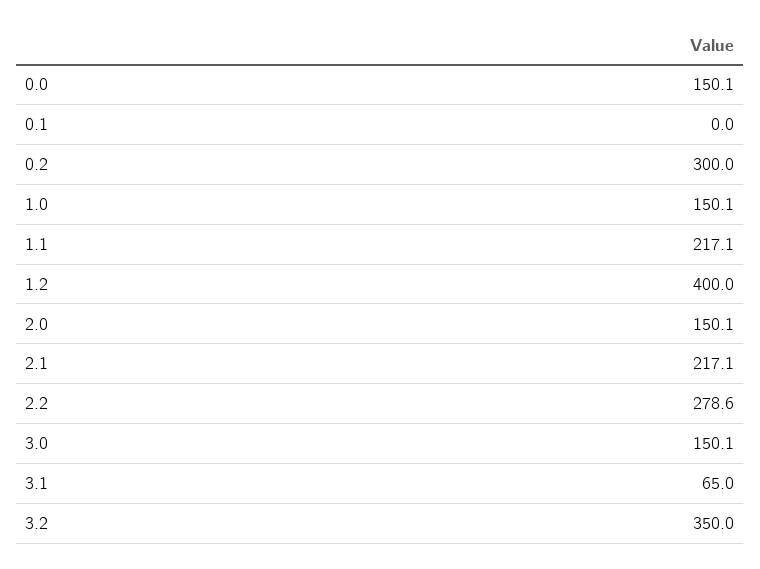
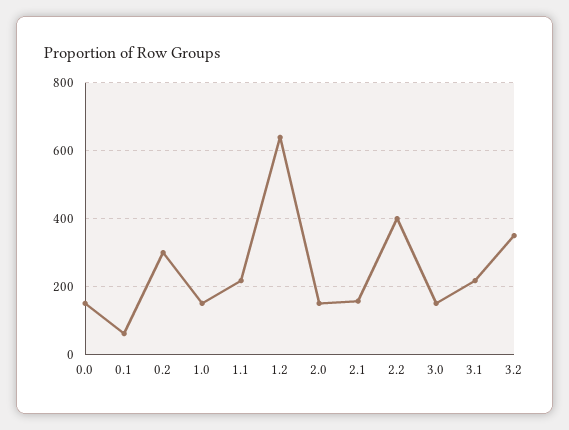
  {
    "0.0": 150.1,
-   "0.1": 0,
+   "0.1": 60,
    "0.2": 300,
    "1.0": 150.1,
    "1.1": 217.1,
-   "1.2": 400,
+   "1.2": 640,
    "2.0": 150.1,
-   "2.1": 217.1,
+   "2.1": 160,
-   "2.2": 278.6,
+   "2.2": 400,
    "3.0": 150.1,
-   "3.1": 65,
+   "3.1": 220,
    "3.2": 350
  }

